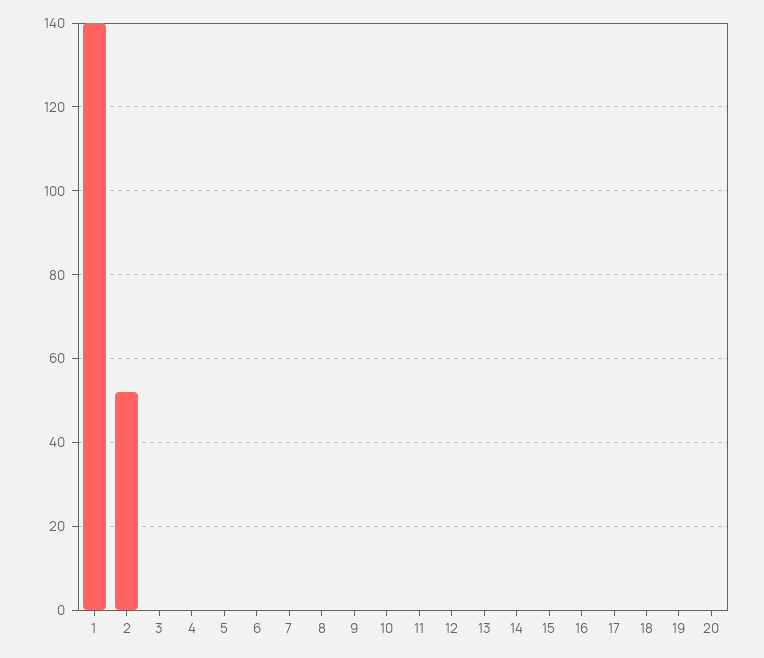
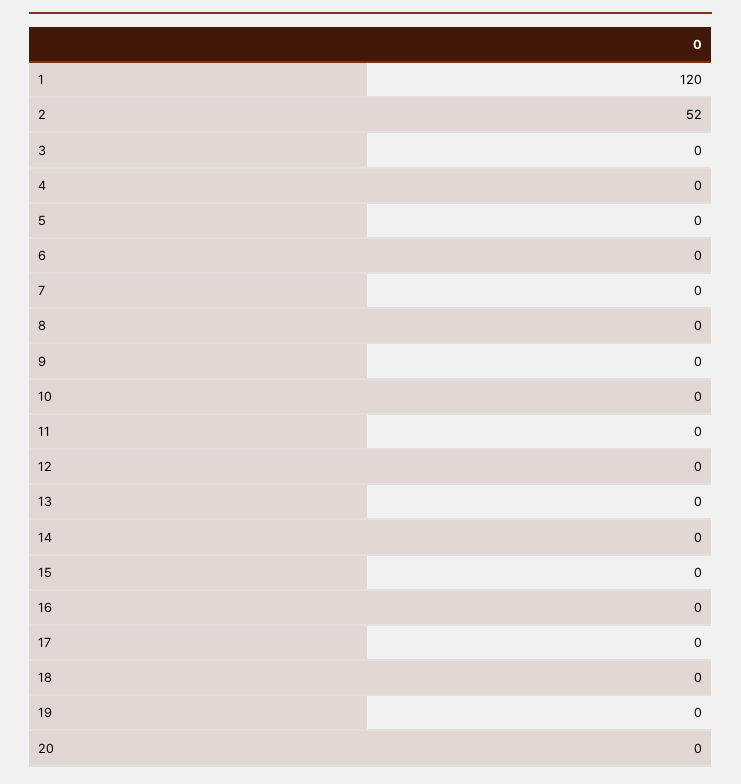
  {
-   "1": 140,
+   "1": 120,
    "2": 52,
    "3": 0,
    "4": 0,
    "5": 0,
    "6": 0,
    "7": 0,
    "8": 0,
    "9": 0,
    "10": 0,
    "11": 0,
    "12": 0,
    "13": 0,
    "14": 0,
    "15": 0,
    "16": 0,
    "17": 0,
    "18": 0,
    "19": 0,
    "20": 0
  }

